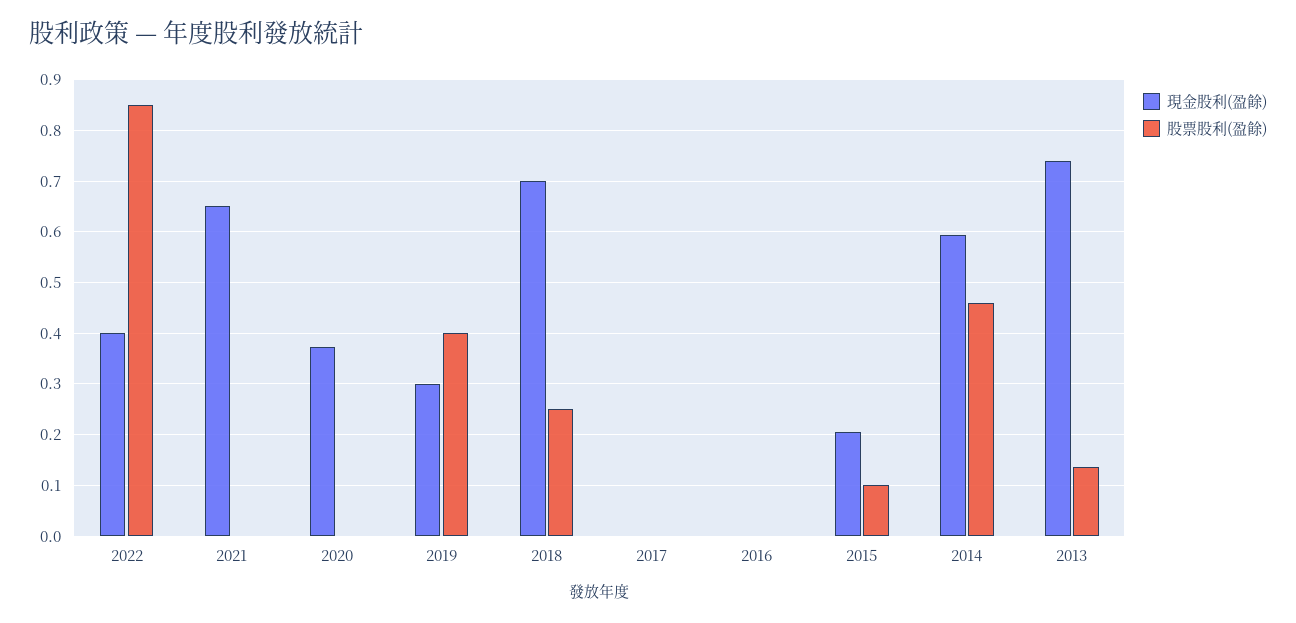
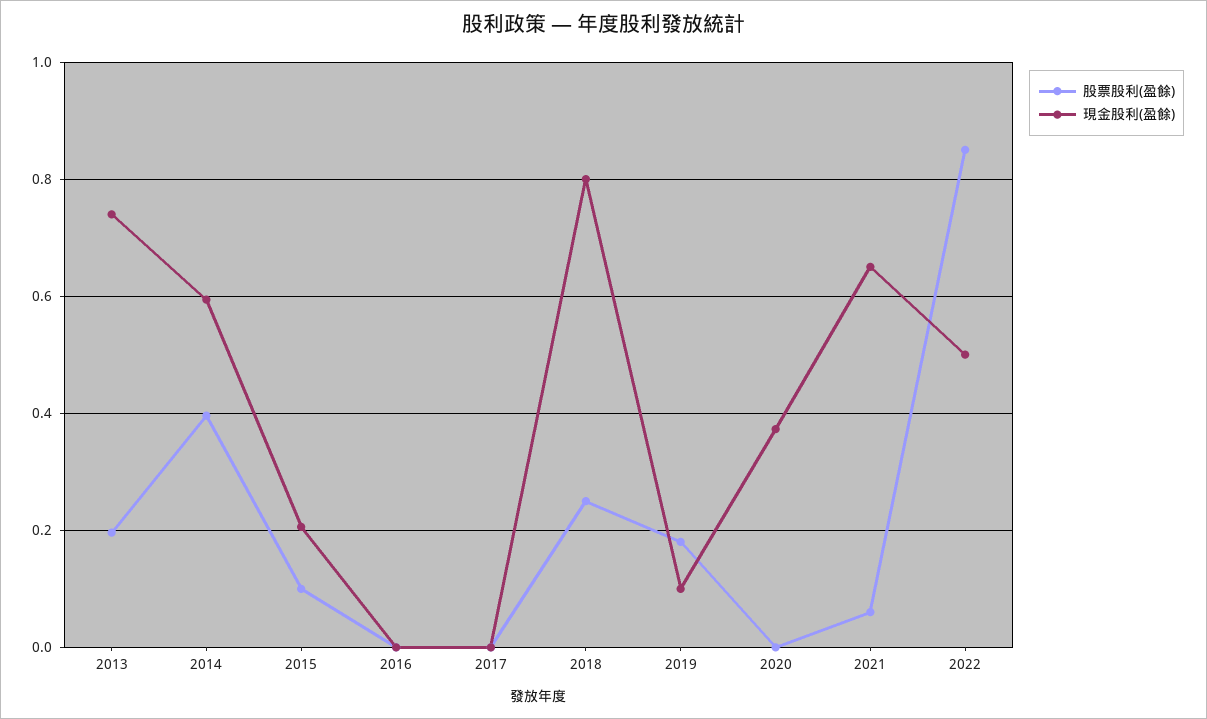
  {
    "現金股利(盈餘)": {
-     "2022": 0.4,
+     "2022": 0.5,
      "2021": 0.66,
      "2020": 0.38,
-     "2019": 0.3,
+     "2019": 0.1,
-     "2018": 0.7,
+     "2018": 0.8,
      "2017": 0,
      "2016": 0,
      "2015": 0.2,
      "2014": 0.6,
      "2013": 0.74
    },
    "股票股利(盈餘)": {
      "2022": 0.86,
-     "2021": 0,
+     "2021": 0.06,
      "2020": 0,
-     "2019": 0.4,
+     "2019": 0.18,
      "2018": 0.26,
      "2017": 0,
      "2016": 0,
      "2015": 0.1,
-     "2014": 0.46,
+     "2014": 0.4,
-     "2013": 0.14
+     "2013": 0.2
    }
  }

